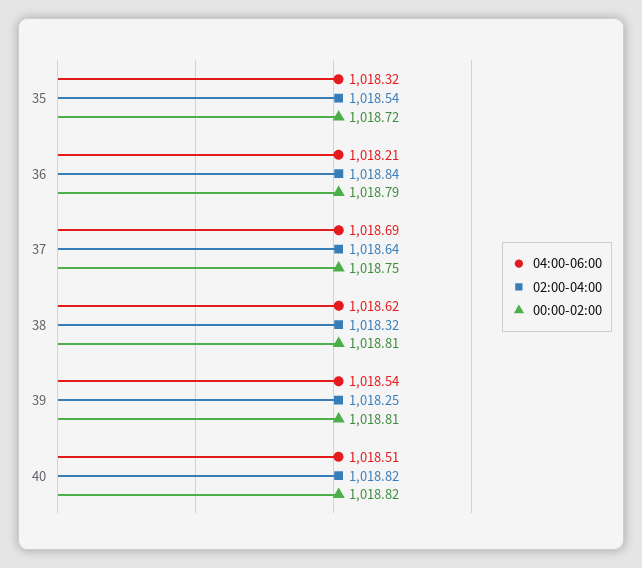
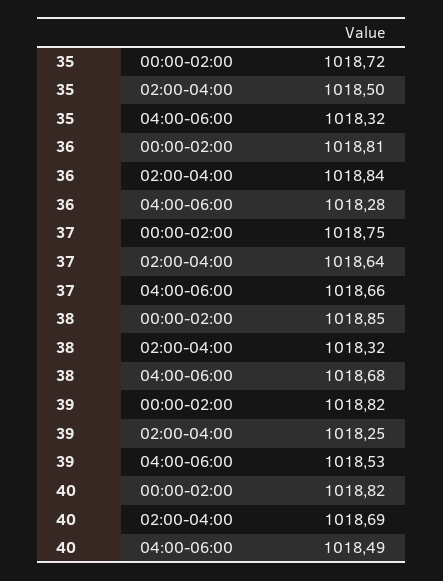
  {
    "04:00-06:00": {
      "35": 1018.32,
-     "36": 1018.21,
+     "36": 1018.28,
-     "37": 1018.69,
+     "37": 1018.66,
-     "38": 1018.62,
+     "38": 1018.68,
-     "39": 1018.54,
+     "39": 1018.53,
-     "40": 1018.51
+     "40": 1018.49
    },
    "02:00-04:00": {
-     "35": 1018.54,
+     "35": 1018.5,
      "36": 1018.84,
      "37": 1018.64,
      "38": 1018.32,
      "39": 1018.25,
-     "40": 1018.82
+     "40": 1018.69
    },
    "00:00-02:00": {
      "35": 1018.72,
-     "36": 1018.79,
+     "36": 1018.81,
      "37": 1018.75,
-     "38": 1018.81,
+     "38": 1018.85,
-     "39": 1018.81,
+     "39": 1018.82,
      "40": 1018.82
    }
  }

